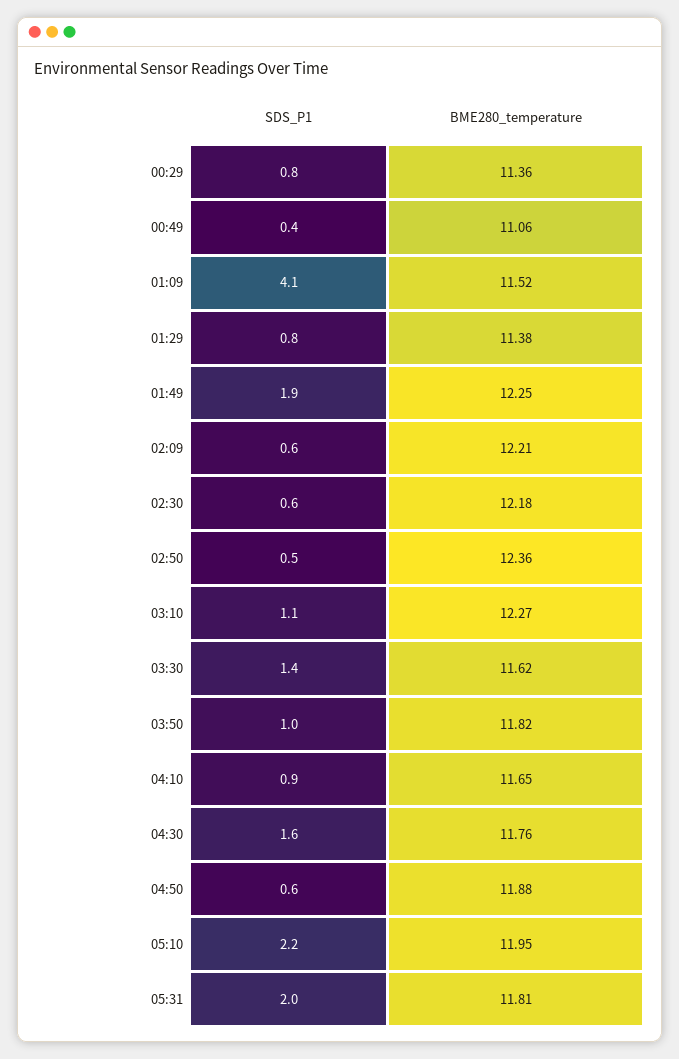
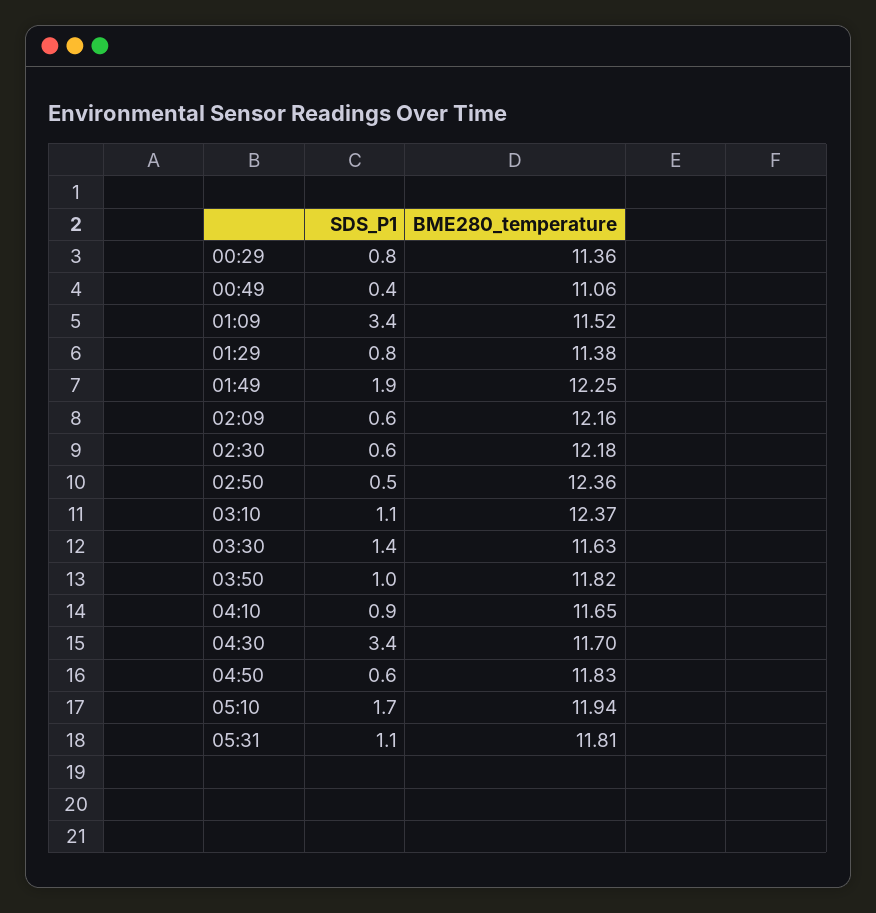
  {
    "SDS_P1": {
      "00:29": 0.8,
      "00:49": 0.4,
-     "01:09": 4.1,
+     "01:09": 3.4,
      "01:29": 0.8,
      "01:49": 1.9,
      "02:09": 0.6,
      "02:30": 0.6,
      "02:50": 0.5,
      "03:10": 1.1,
      "03:30": 1.4,
      "03:50": 1,
      "04:10": 0.9,
-     "04:30": 1.6,
+     "04:30": 3.4,
      "04:50": 0.6,
-     "05:10": 2.2,
+     "05:10": 1.7,
-     "05:31": 2
+     "05:31": 1.1
    },
    "BME280_temperature": {
      "00:29": 11.36,
      "00:49": 11.06,
      "01:09": 11.52,
      "01:29": 11.38,
      "01:49": 12.25,
-     "02:09": 12.21,
+     "02:09": 12.16,
      "02:30": 12.18,
      "02:50": 12.36,
-     "03:10": 12.27,
+     "03:10": 12.37,
-     "03:30": 11.62,
+     "03:30": 11.63,
      "03:50": 11.82,
      "04:10": 11.65,
-     "04:30": 11.76,
+     "04:30": 11.7,
-     "04:50": 11.88,
+     "04:50": 11.83,
-     "05:10": 11.95,
+     "05:10": 11.94,
      "05:31": 11.81
    }
  }

